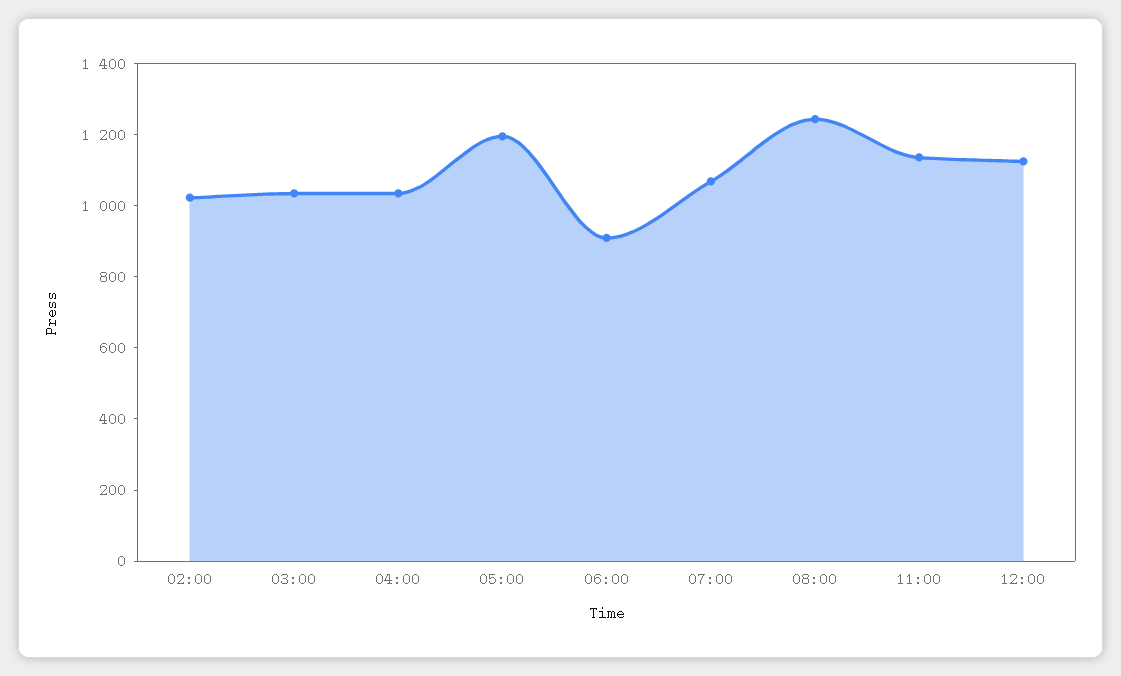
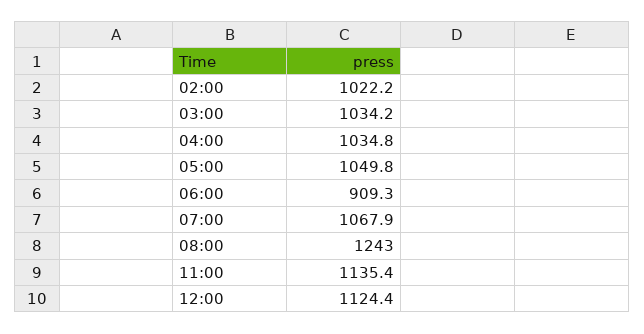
  {
    "02:00": 1022.2,
    "03:00": 1034.2,
    "04:00": 1034.8,
-   "05:00": 1200,
+   "05:00": 1049.8,
    "06:00": 909.3,
    "07:00": 1067.9,
    "08:00": 1243,
    "11:00": 1135.4,
    "12:00": 1124.4
  }

